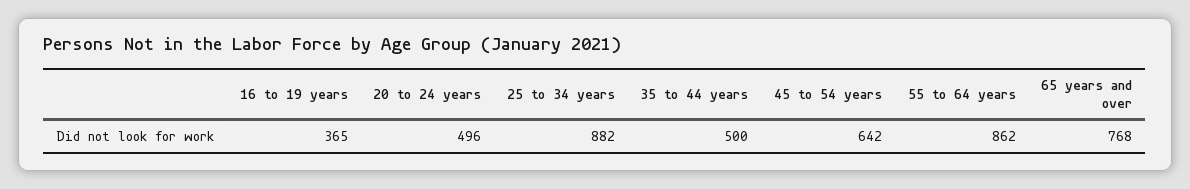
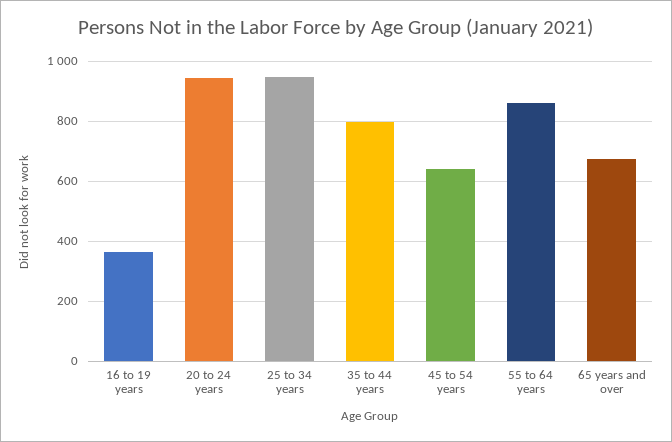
  {
    "16 to 19 years": 365,
-   "20 to 24 years": 496,
+   "20 to 24 years": 950,
-   "25 to 34 years": 882,
+   "25 to 34 years": 950,
-   "35 to 44 years": 500,
+   "35 to 44 years": 800,
    "45 to 54 years": 642,
    "55 to 64 years": 862,
-   "65 years and over": 768
+   "65 years and over": 675
  }

